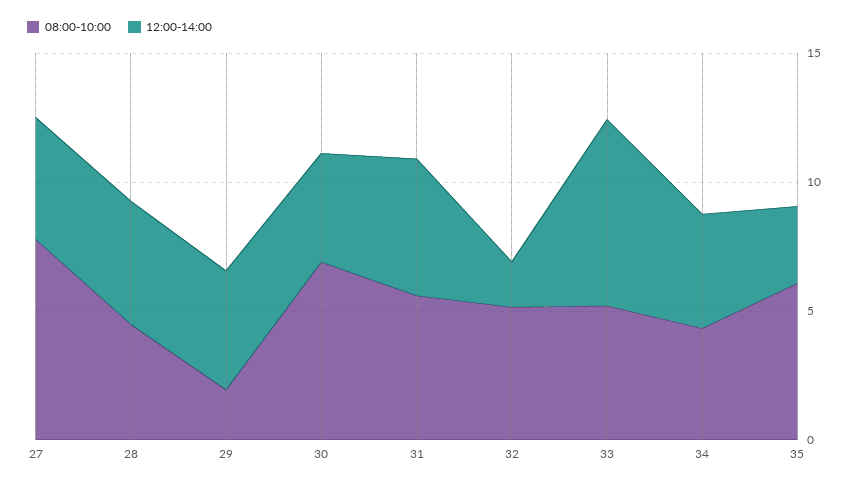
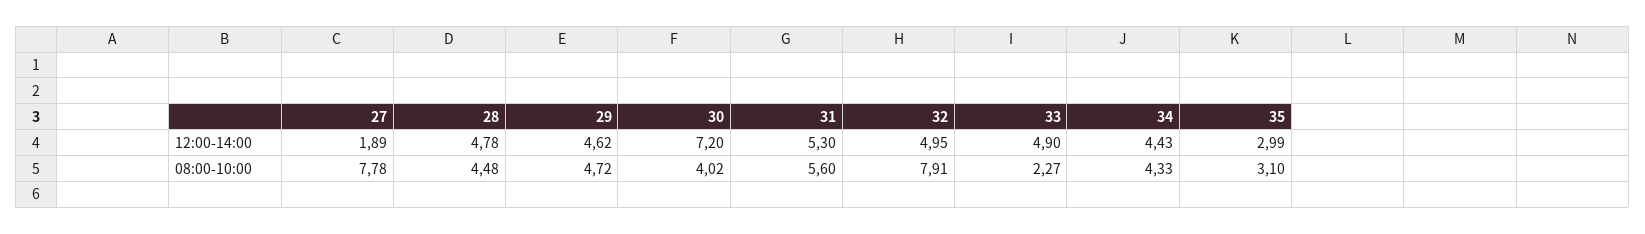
  {
    "08:00-10:00": {
      "27": 7.78,
      "28": 4.48,
-     "29": 2,
+     "29": 4.72,
-     "30": 7,
+     "30": 4.02,
      "31": 5.6,
-     "32": 5,
+     "32": 7.91,
-     "33": 5,
+     "33": 2.27,
      "34": 4.33,
-     "35": 6
+     "35": 3.1
    },
    "12:00-14:00": {
-     "27": 5,
+     "27": 1.89,
      "28": 4.78,
      "29": 4.62,
-     "30": 4,
+     "30": 7.2,
      "31": 5.3,
-     "32": 2,
+     "32": 4.95,
-     "33": 7,
+     "33": 4.9,
      "34": 4.43,
      "35": 2.99
    }
  }

